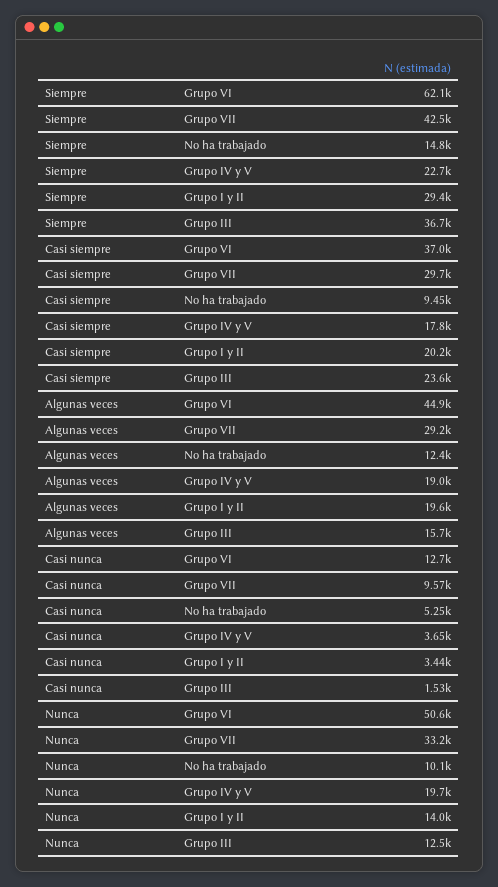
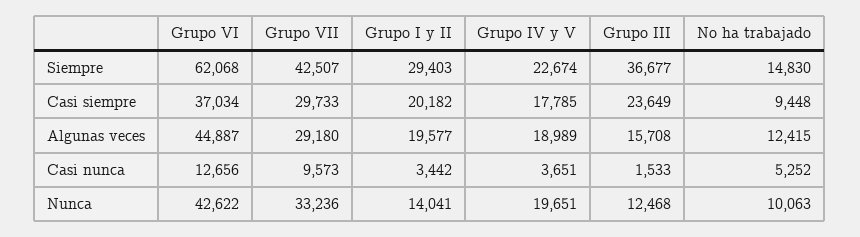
  {
    "Siempre": {
      "Grupo VI": 62068,
      "Grupo VII": 42507,
      "No ha trabajado": 14830,
      "Grupo IV y V": 22674,
      "Grupo I y II": 29403,
      "Grupo III": 36677
    },
    "Casi siempre": {
      "Grupo VI": 37034,
      "Grupo VII": 29733,
      "No ha trabajado": 9448,
      "Grupo IV y V": 17785,
      "Grupo I y II": 20182,
      "Grupo III": 23649
    },
    "Algunas veces": {
      "Grupo VI": 44887,
      "Grupo VII": 29180,
      "No ha trabajado": 12415,
      "Grupo IV y V": 18989,
      "Grupo I y II": 19577,
      "Grupo III": 15708
    },
    "Casi nunca": {
      "Grupo VI": 12656,
      "Grupo VII": 9573,
      "No ha trabajado": 5252,
      "Grupo IV y V": 3651,
      "Grupo I y II": 3442,
      "Grupo III": 1533
    },
    "Nunca": {
-     "Grupo VI": 50600,
+     "Grupo VI": 42622,
      "Grupo VII": 33236,
      "No ha trabajado": 10063,
      "Grupo IV y V": 19651,
      "Grupo I y II": 14041,
      "Grupo III": 12468
    }
  }

